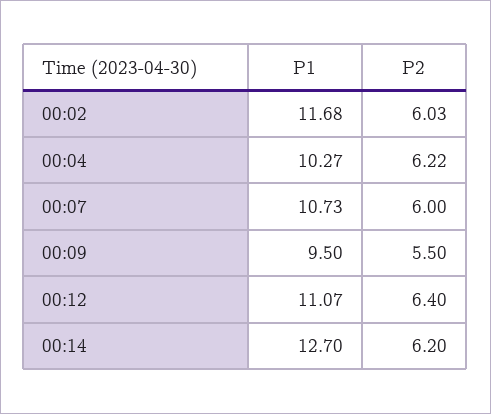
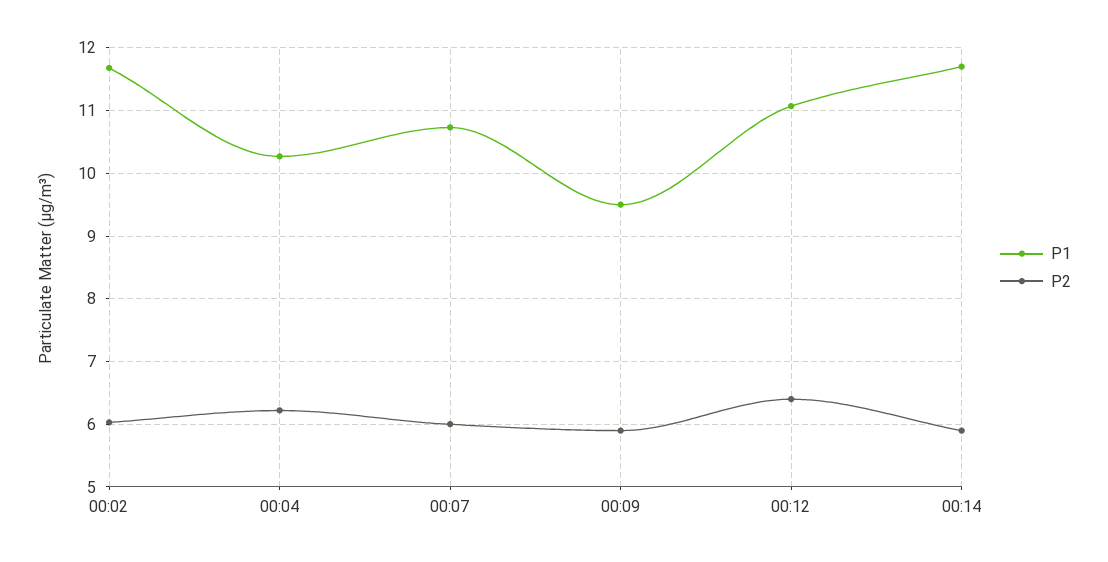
  {
    "P1": {
      "00:02": 11.68,
      "00:04": 10.27,
      "00:07": 10.73,
      "00:09": 9.5,
      "00:12": 11.07,
-     "00:14": 12.7
+     "00:14": 11.7
    },
    "P2": {
      "00:02": 6.03,
      "00:04": 6.22,
      "00:07": 6,
-     "00:09": 5.5,
+     "00:09": 5.9,
      "00:12": 6.4,
-     "00:14": 6.2
+     "00:14": 5.9
    }
  }

